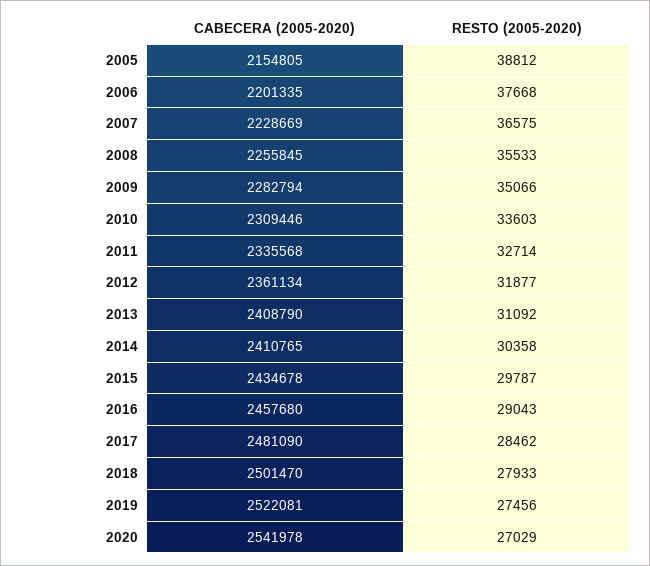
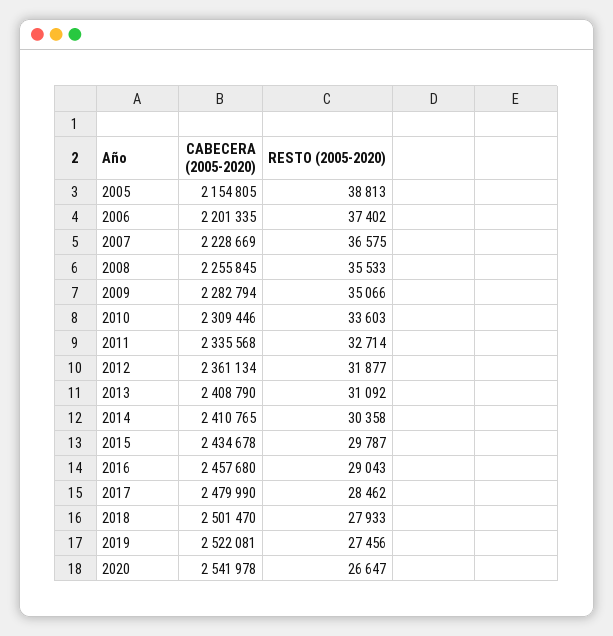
  {
    "CABECERA (2005-2020)": {
      "2005": 2154805,
      "2006": 2201335,
      "2007": 2228669,
      "2008": 2255845,
      "2009": 2282794,
      "2010": 2309446,
      "2011": 2335568,
      "2012": 2361134,
      "2013": 2408790,
      "2014": 2410765,
      "2015": 2434678,
      "2016": 2457680,
-     "2017": 2481090,
+     "2017": 2479990,
      "2018": 2501470,
      "2019": 2522081,
      "2020": 2541978
    },
    "RESTO (2005-2020)": {
-     "2005": 38812,
+     "2005": 38813,
-     "2006": 37668,
+     "2006": 37402,
      "2007": 36575,
      "2008": 35533,
      "2009": 35066,
      "2010": 33603,
      "2011": 32714,
      "2012": 31877,
      "2013": 31092,
      "2014": 30358,
      "2015": 29787,
      "2016": 29043,
      "2017": 28462,
      "2018": 27933,
      "2019": 27456,
-     "2020": 27029
+     "2020": 26647
    }
  }

